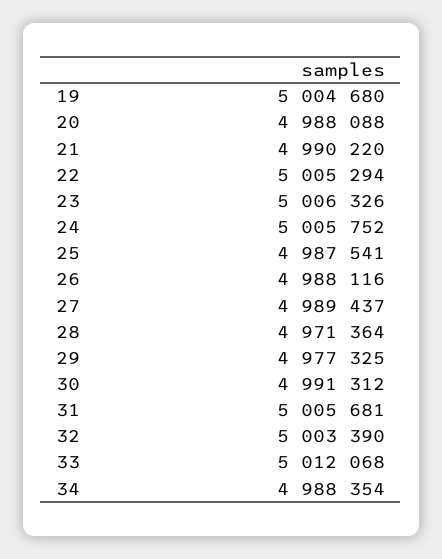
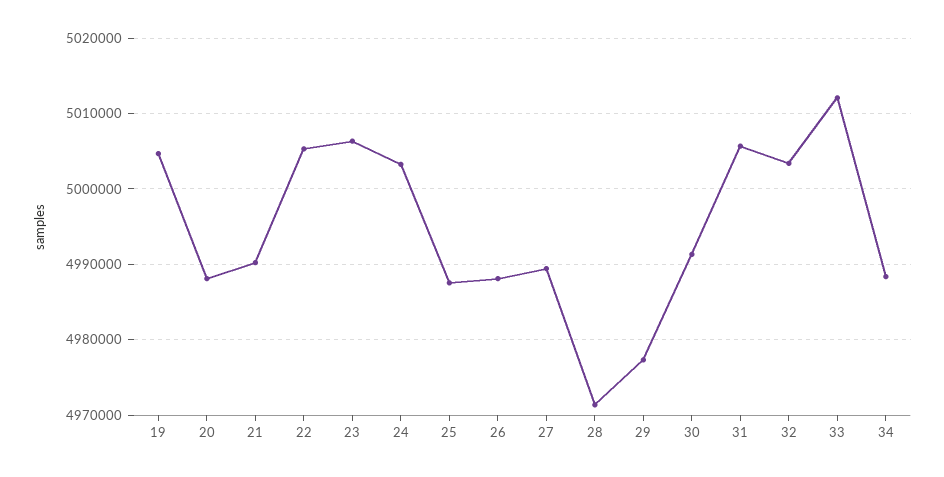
  {
    "19": 5004680,
    "20": 4988088,
    "21": 4990220,
    "22": 5005294,
    "23": 5006326,
-   "24": 5005752,
+   "24": 5003000,
    "25": 4987541,
    "26": 4988116,
    "27": 4989437,
    "28": 4971364,
    "29": 4977325,
    "30": 4991312,
    "31": 5005681,
    "32": 5003390,
    "33": 5012068,
    "34": 4988354
  }

